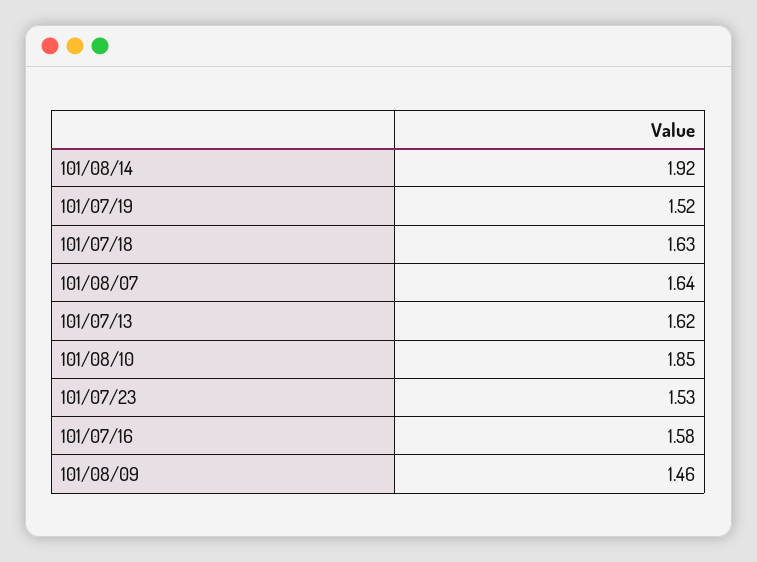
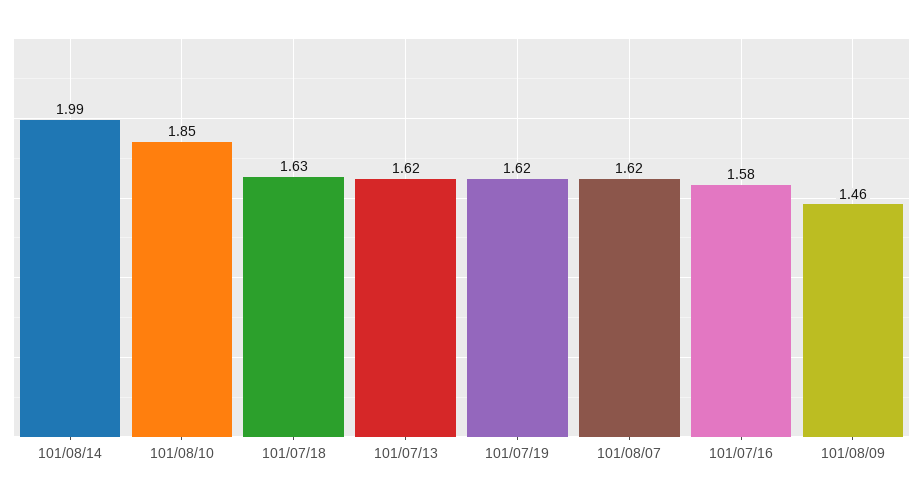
  {
-   "101/08/14": 1.92,
+   "101/08/14": 1.99,
-   "101/07/19": 1.52,
+   "101/07/19": 1.62,
    "101/07/18": 1.63,
-   "101/08/07": 1.64,
+   "101/08/07": 1.62,
    "101/07/13": 1.62,
    "101/08/10": 1.85,
-   "101/07/23": 1.53,
    "101/07/16": 1.58,
    "101/08/09": 1.46
  }

